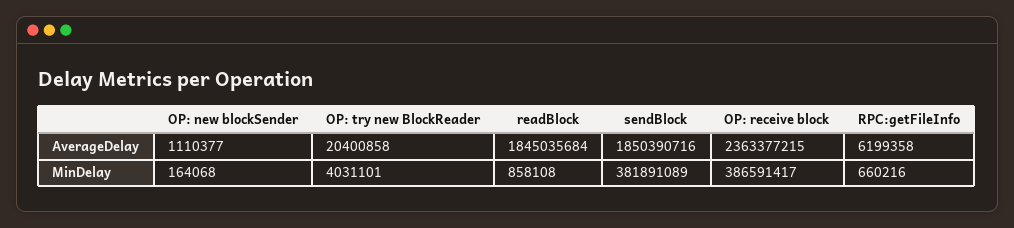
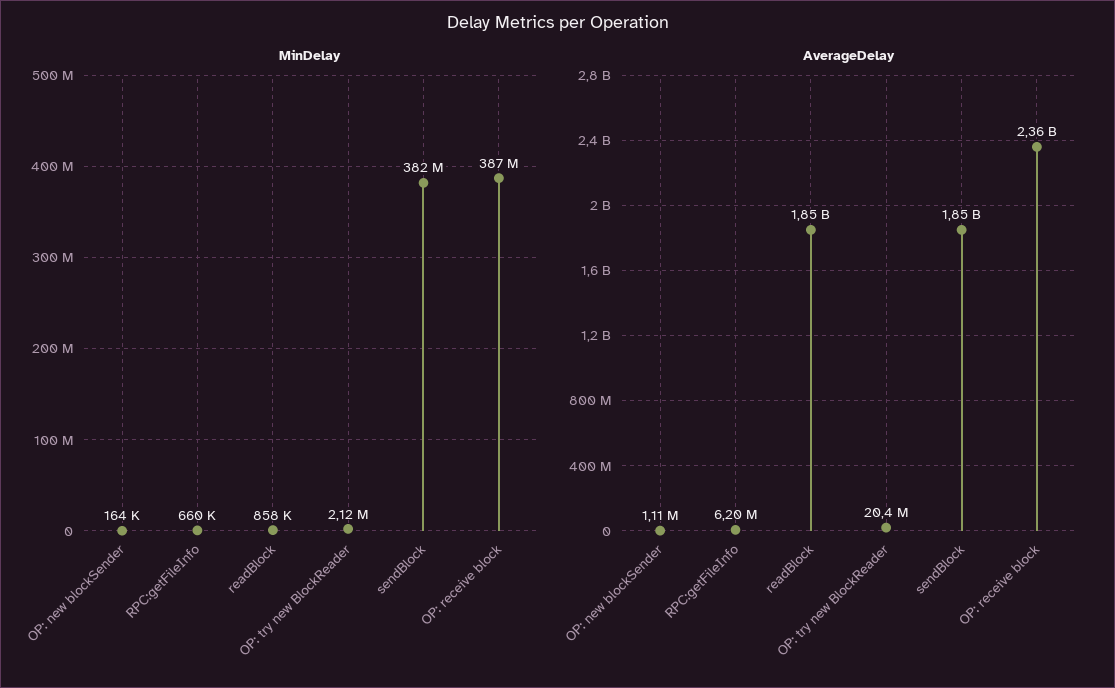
  {
    "AverageDelay": {
      "OP: new blockSender": 1110377,
      "OP: try new BlockReader": 20400858,
      "readBlock": 1845035684,
      "sendBlock": 1850390716,
      "OP: receive block": 2363377215,
      "RPC:getFileInfo": 6199358
    },
    "MinDelay": {
      "OP: new blockSender": 164068,
-     "OP: try new BlockReader": 4031101,
+     "OP: try new BlockReader": 2120000,
      "readBlock": 858108,
      "sendBlock": 381891089,
      "OP: receive block": 386591417,
      "RPC:getFileInfo": 660216
    }
  }

